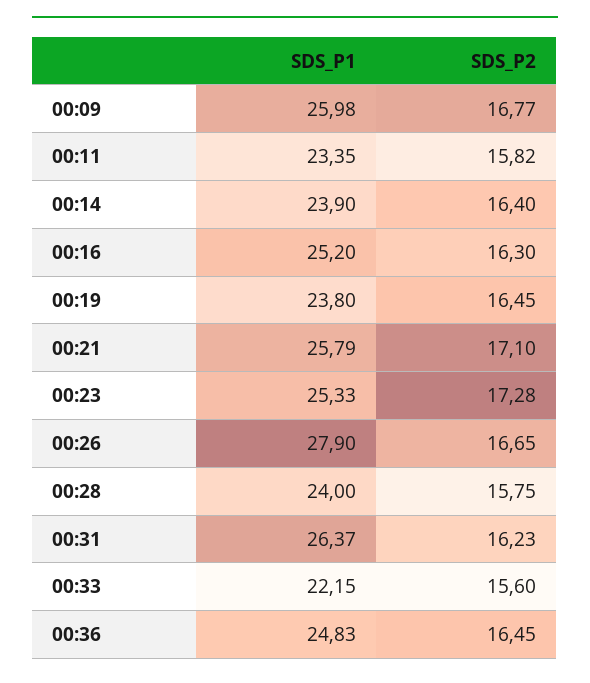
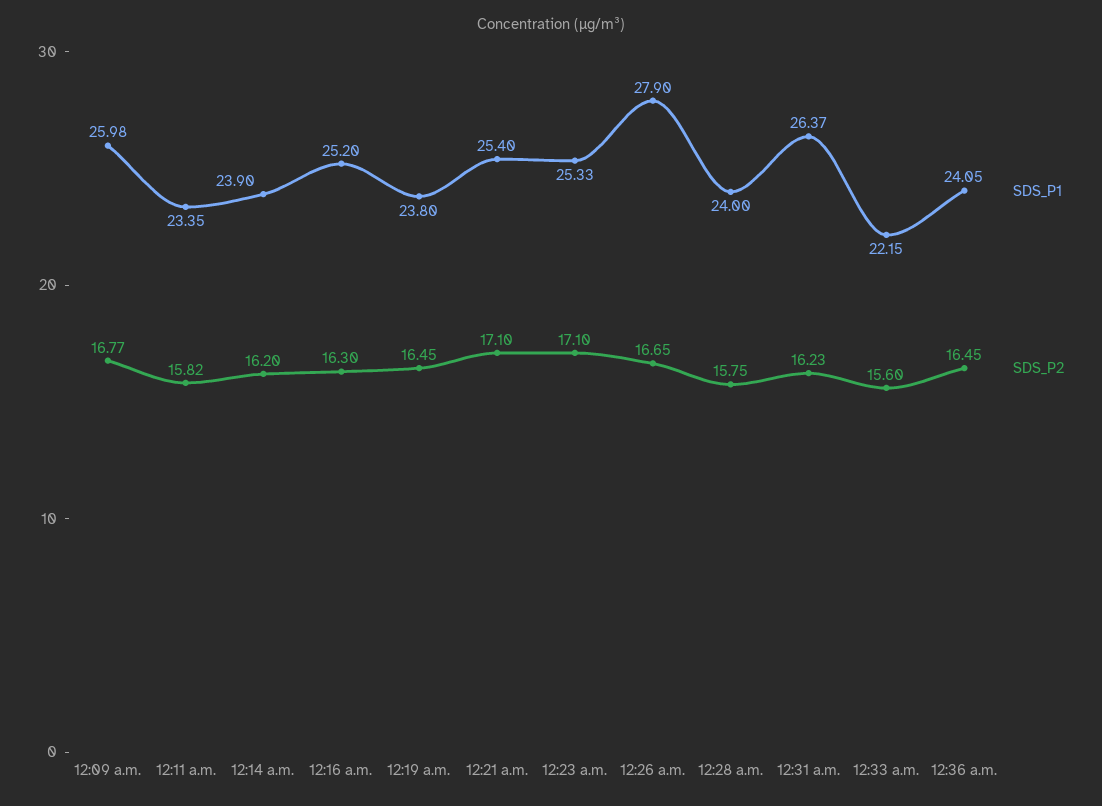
  {
    "SDS_P1": {
      "00:09": 25.98,
      "00:11": 23.35,
      "00:14": 23.9,
      "00:16": 25.2,
      "00:19": 23.8,
-     "00:21": 25.79,
+     "00:21": 25.4,
      "00:23": 25.33,
      "00:26": 27.9,
      "00:28": 24,
      "00:31": 26.37,
      "00:33": 22.15,
-     "00:36": 24.83
+     "00:36": 24.05
    },
    "SDS_P2": {
      "00:09": 16.77,
      "00:11": 15.82,
-     "00:14": 16.4,
+     "00:14": 16.2,
      "00:16": 16.3,
      "00:19": 16.45,
      "00:21": 17.1,
-     "00:23": 17.28,
+     "00:23": 17.1,
      "00:26": 16.65,
      "00:28": 15.75,
      "00:31": 16.23,
      "00:33": 15.6,
      "00:36": 16.45
    }
  }

